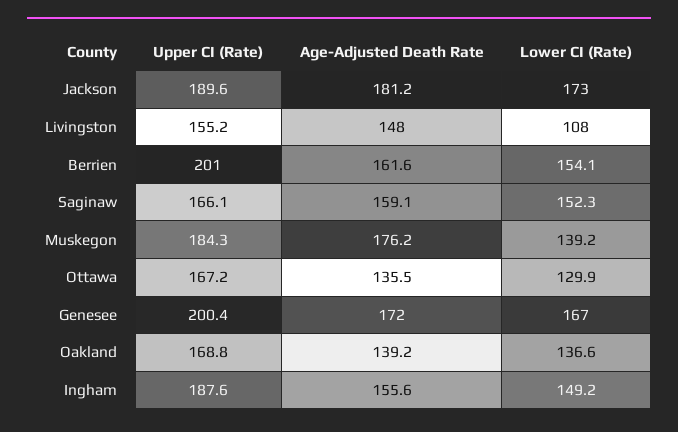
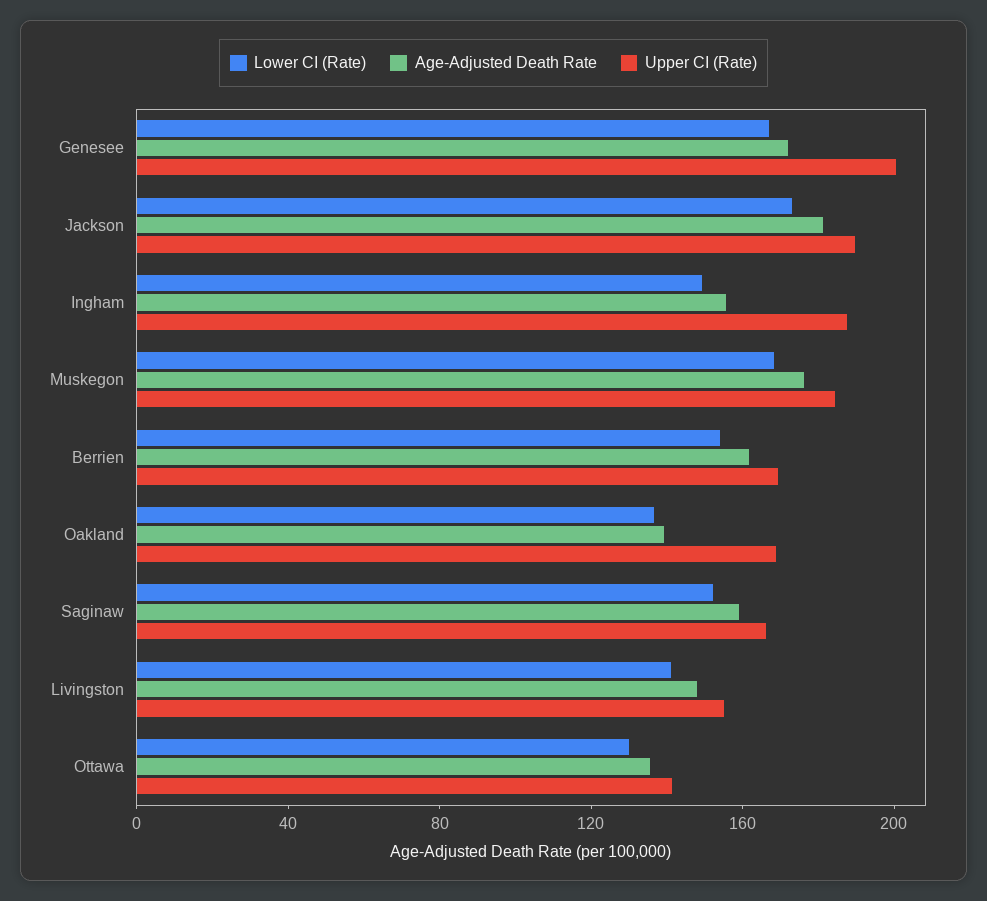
  {
    "Upper CI (Rate)": {
      "Jackson": 189.6,
      "Livingston": 155.2,
-     "Berrien": 201,
+     "Berrien": 170,
      "Saginaw": 166.1,
      "Muskegon": 184.3,
-     "Ottawa": 167.2,
+     "Ottawa": 140,
      "Genesee": 200.4,
      "Oakland": 168.8,
      "Ingham": 187.6
    },
    "Age-Adjusted Death Rate": {
      "Jackson": 181.2,
      "Livingston": 148,
      "Berrien": 161.6,
      "Saginaw": 159.1,
      "Muskegon": 176.2,
      "Ottawa": 135.5,
      "Genesee": 172,
      "Oakland": 139.2,
      "Ingham": 155.6
    },
    "Lower CI (Rate)": {
      "Jackson": 173,
-     "Livingston": 108,
+     "Livingston": 140,
      "Berrien": 154.1,
      "Saginaw": 152.3,
-     "Muskegon": 139.2,
+     "Muskegon": 170,
      "Ottawa": 129.9,
      "Genesee": 167,
      "Oakland": 136.6,
      "Ingham": 149.2
    }
  }

